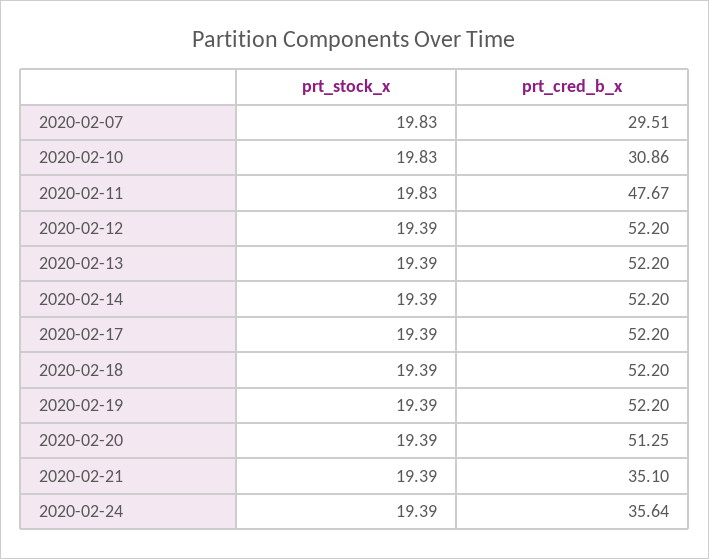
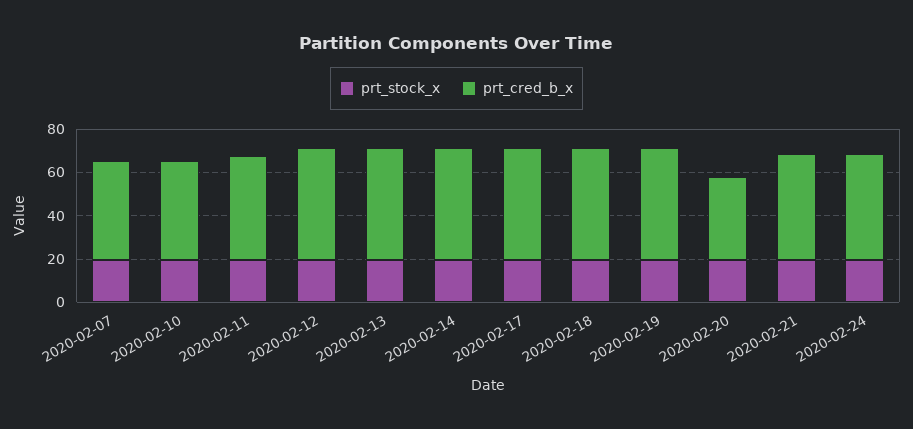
  {
    "prt_stock_x": {
      "2020-02-07": 19.83,
      "2020-02-10": 19.83,
      "2020-02-11": 19.83,
      "2020-02-12": 19.39,
      "2020-02-13": 19.39,
      "2020-02-14": 19.39,
      "2020-02-17": 19.39,
      "2020-02-18": 19.39,
      "2020-02-19": 19.39,
      "2020-02-20": 19.39,
      "2020-02-21": 19.39,
      "2020-02-24": 19.39
    },
    "prt_cred_b_x": {
-     "2020-02-07": 29.51,
+     "2020-02-07": 45,
-     "2020-02-10": 30.86,
+     "2020-02-10": 45,
      "2020-02-11": 47.67,
      "2020-02-12": 52.2,
      "2020-02-13": 52.2,
      "2020-02-14": 52.2,
      "2020-02-17": 52.2,
      "2020-02-18": 52.2,
      "2020-02-19": 52.2,
-     "2020-02-20": 51.25,
+     "2020-02-20": 40,
-     "2020-02-21": 35.1,
+     "2020-02-21": 50,
-     "2020-02-24": 35.64
+     "2020-02-24": 50
    }
  }

